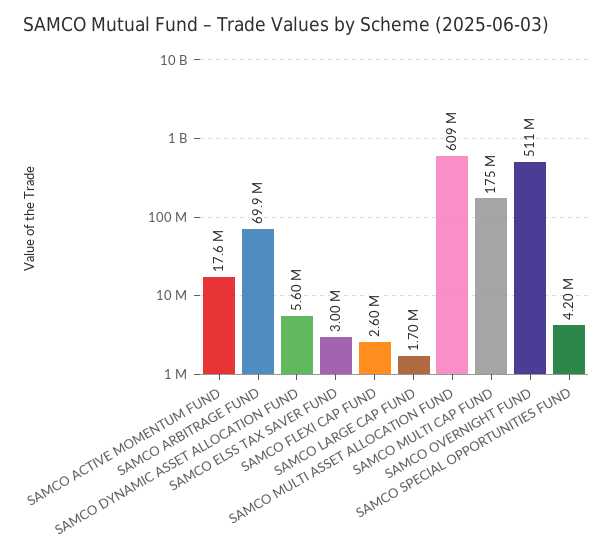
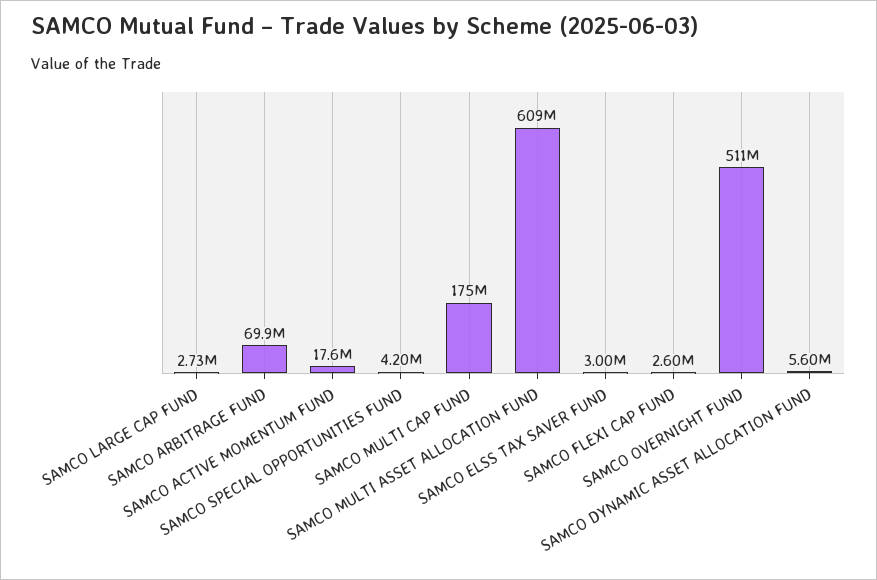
  {
    "SAMCO ACTIVE MOMENTUM FUND": 17600000,
    "SAMCO ARBITRAGE FUND": 69900000,
    "SAMCO DYNAMIC ASSET ALLOCATION FUND": 5600000,
    "SAMCO ELSS TAX SAVER FUND": 3000000,
    "SAMCO FLEXI CAP FUND": 2600000,
-   "SAMCO LARGE CAP FUND": 1700000,
+   "SAMCO LARGE CAP FUND": 2730000,
    "SAMCO MULTI ASSET ALLOCATION FUND": 609000000,
    "SAMCO MULTI CAP FUND": 175000000,
    "SAMCO OVERNIGHT FUND": 511000000,
    "SAMCO SPECIAL OPPORTUNITIES FUND": 4200000
  }

